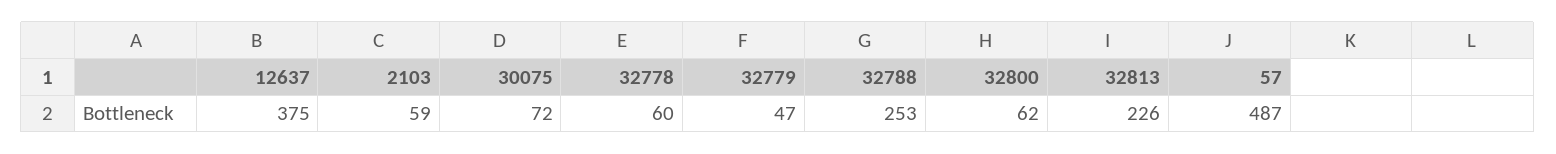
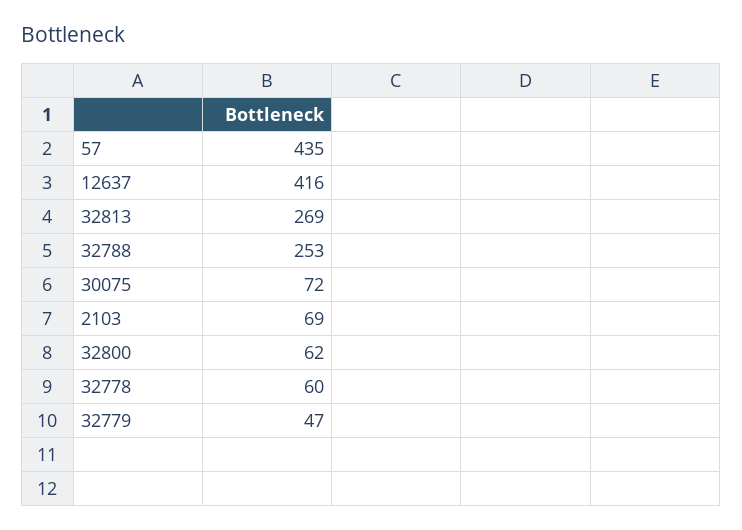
  {
-   "12637": 375,
+   "12637": 416,
-   "2103": 59,
+   "2103": 69,
    "30075": 72,
    "32778": 60,
    "32779": 47,
    "32788": 253,
    "32800": 62,
-   "32813": 226,
+   "32813": 269,
-   "57": 487
+   "57": 435
  }

